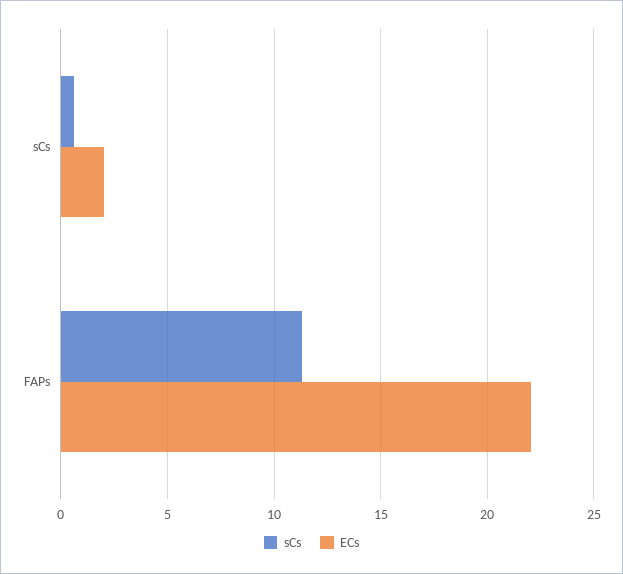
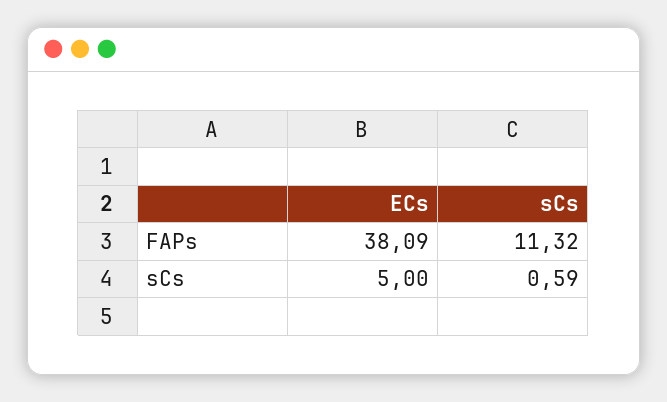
  {
    "sCs": {
      "sCs": 0.59,
      "FAPs": 11.32
    },
    "ECs": {
-     "sCs": 2,
+     "sCs": 5,
-     "FAPs": 22
+     "FAPs": 38.09
    }
  }

